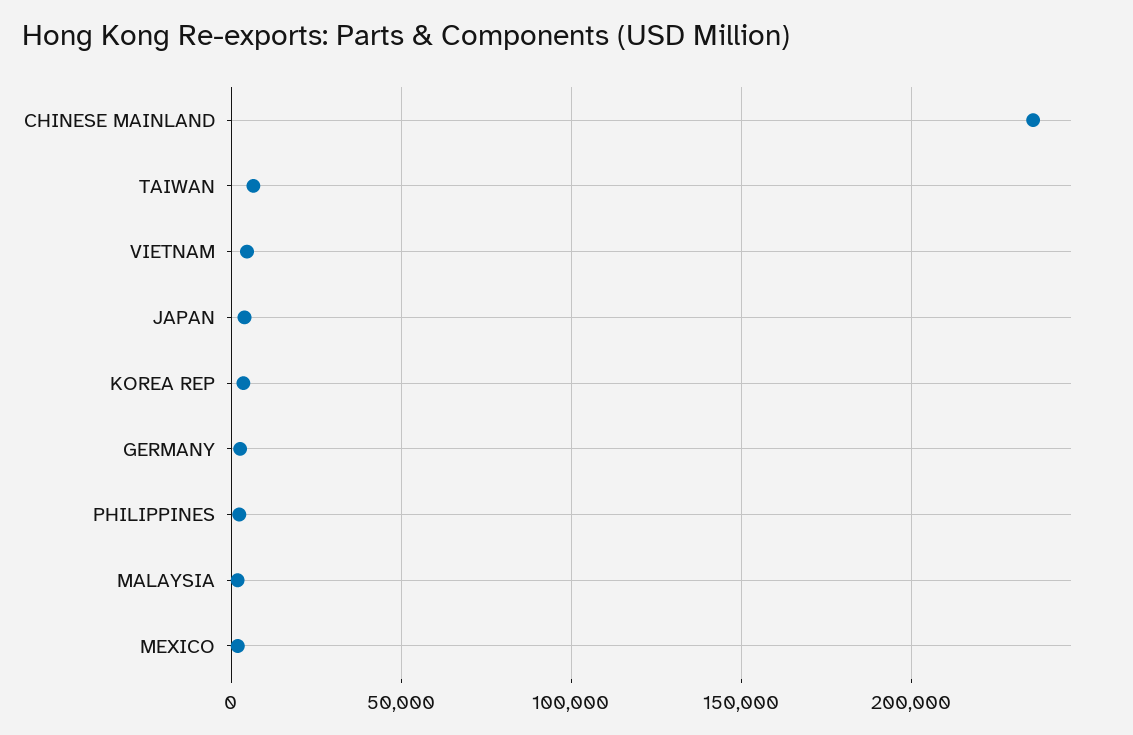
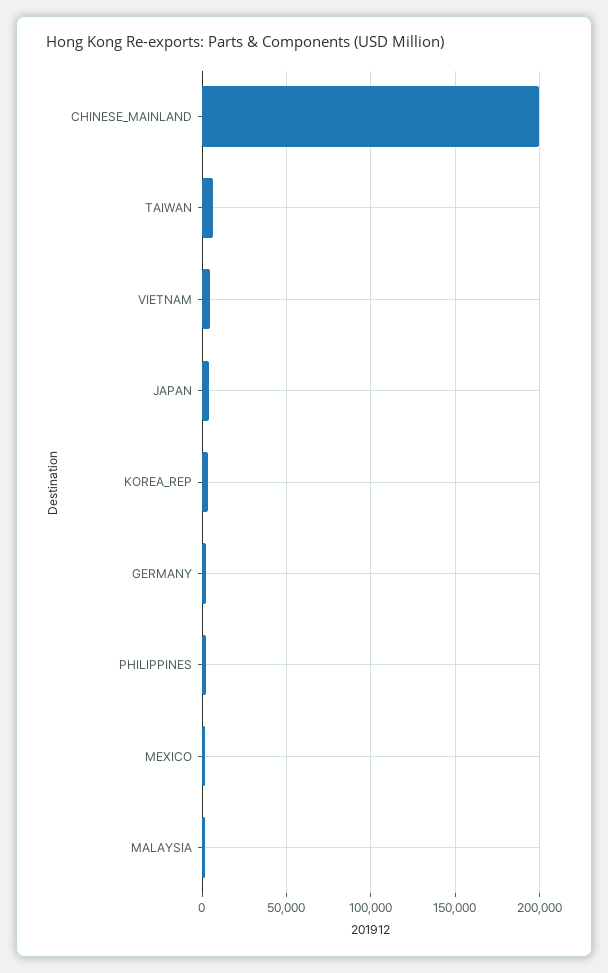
  {
-   "CHINESE MAINLAND": 235000,
+   "CHINESE MAINLAND": 200000,
    "TAIWAN": 5000,
    "VIETNAM": 5000,
    "JAPAN": 5000,
    "KOREA REP": 5000,
    "GERMANY": 5000,
    "PHILIPPINES": 0,
    "MALAYSIA": 0,
    "MEXICO": 0
  }

